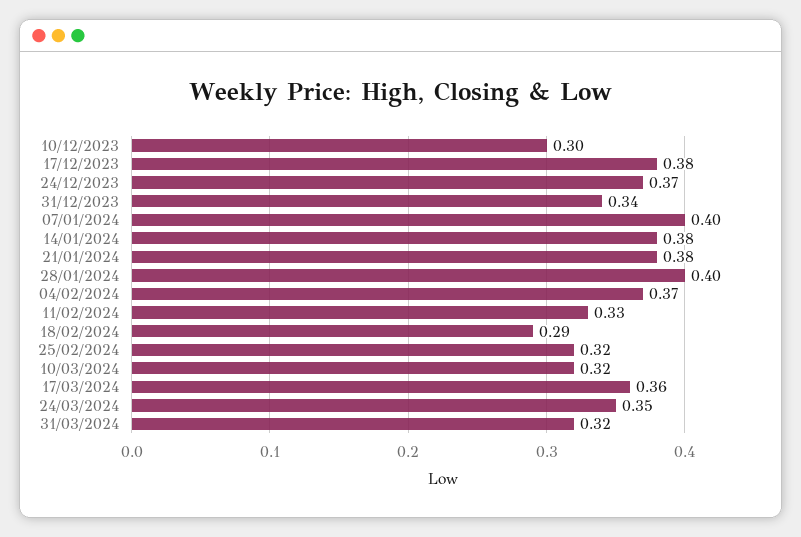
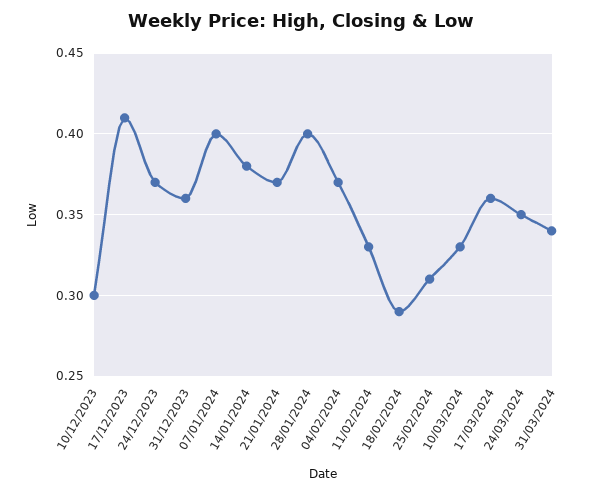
  {
    "10/12/2023": 0.3,
-   "17/12/2023": 0.38,
+   "17/12/2023": 0.41,
    "24/12/2023": 0.37,
-   "31/12/2023": 0.34,
+   "31/12/2023": 0.36,
    "07/01/2024": 0.4,
    "14/01/2024": 0.38,
-   "21/01/2024": 0.38,
+   "21/01/2024": 0.37,
    "28/01/2024": 0.4,
    "04/02/2024": 0.37,
    "11/02/2024": 0.33,
    "18/02/2024": 0.29,
-   "25/02/2024": 0.32,
+   "25/02/2024": 0.31,
-   "10/03/2024": 0.32,
+   "10/03/2024": 0.33,
    "17/03/2024": 0.36,
    "24/03/2024": 0.35,
-   "31/03/2024": 0.32
+   "31/03/2024": 0.34
  }

